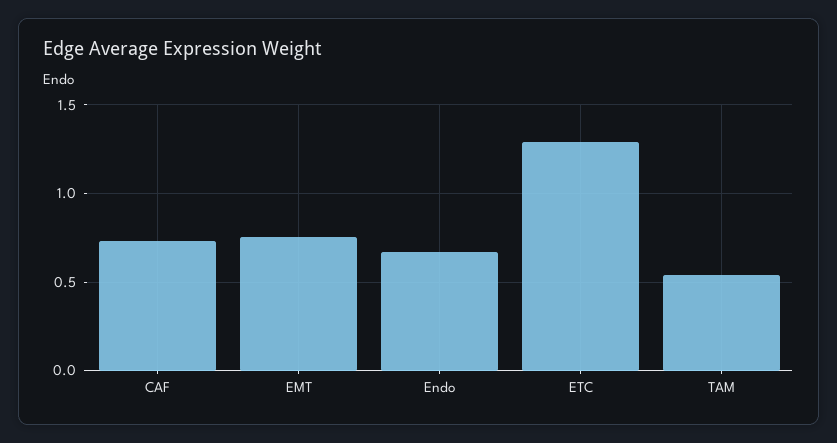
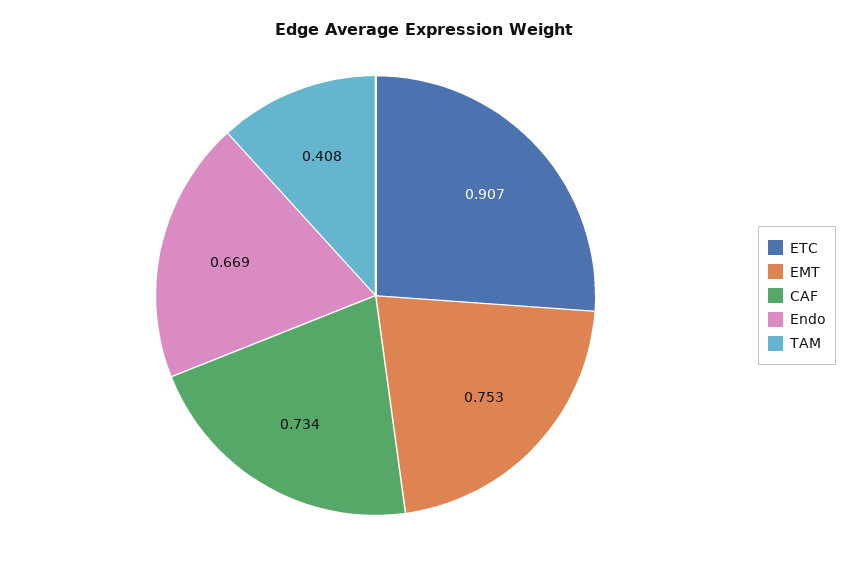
  {
    "CAF": 0.734,
    "EMT": 0.753,
    "Endo": 0.669,
-   "ETC": 1.3,
+   "ETC": 0.907,
-   "TAM": 0.55
+   "TAM": 0.408
  }

